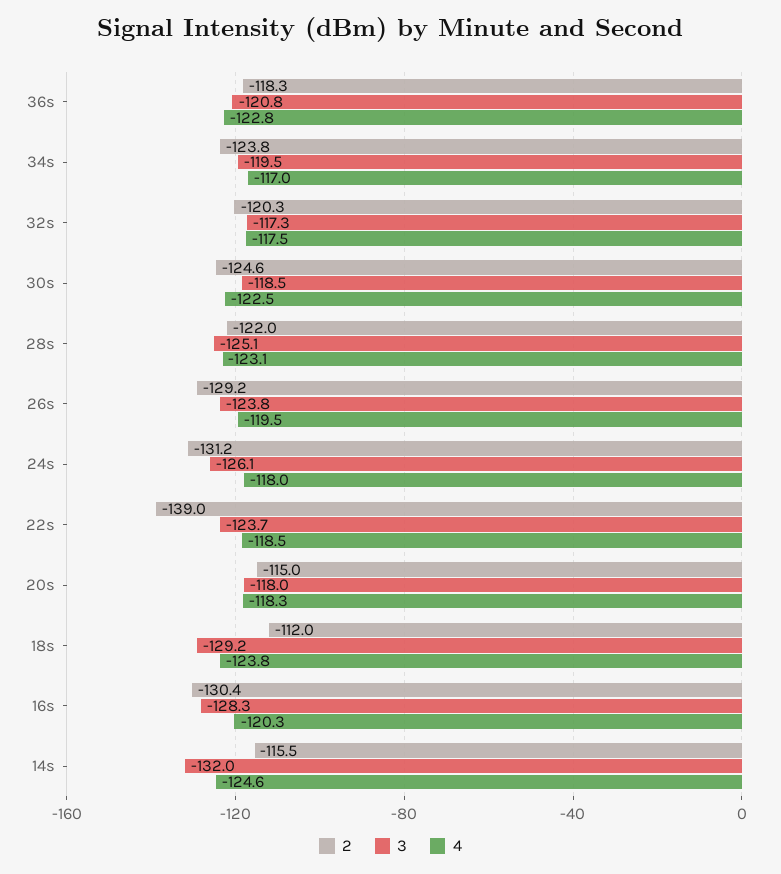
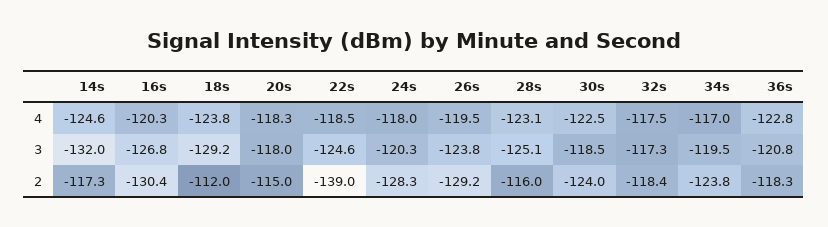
  {
    "2": {
      "36s": -118.3,
      "34s": -123.8,
-     "32s": -120.3,
+     "32s": -118.4,
-     "30s": -124.6,
+     "30s": -124,
-     "28s": -122,
+     "28s": -116,
      "26s": -129.2,
-     "24s": -131.2,
+     "24s": -128.3,
      "22s": -139,
      "20s": -115,
      "18s": -112,
      "16s": -130.4,
-     "14s": -115.5
+     "14s": -117.3
    },
    "3": {
      "36s": -120.8,
      "34s": -119.5,
      "32s": -117.3,
      "30s": -118.5,
      "28s": -125.1,
      "26s": -123.8,
-     "24s": -126.1,
+     "24s": -120.3,
-     "22s": -123.7,
+     "22s": -124.6,
      "20s": -118,
      "18s": -129.2,
-     "16s": -128.3,
+     "16s": -126.8,
      "14s": -132
    },
    "4": {
      "36s": -122.8,
      "34s": -117,
      "32s": -117.5,
      "30s": -122.5,
      "28s": -123.1,
      "26s": -119.5,
      "24s": -118,
      "22s": -118.5,
      "20s": -118.3,
      "18s": -123.8,
      "16s": -120.3,
      "14s": -124.6
    }
  }

